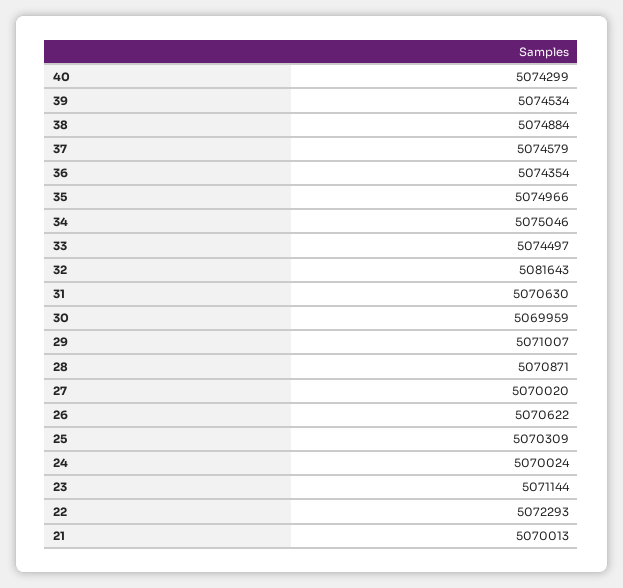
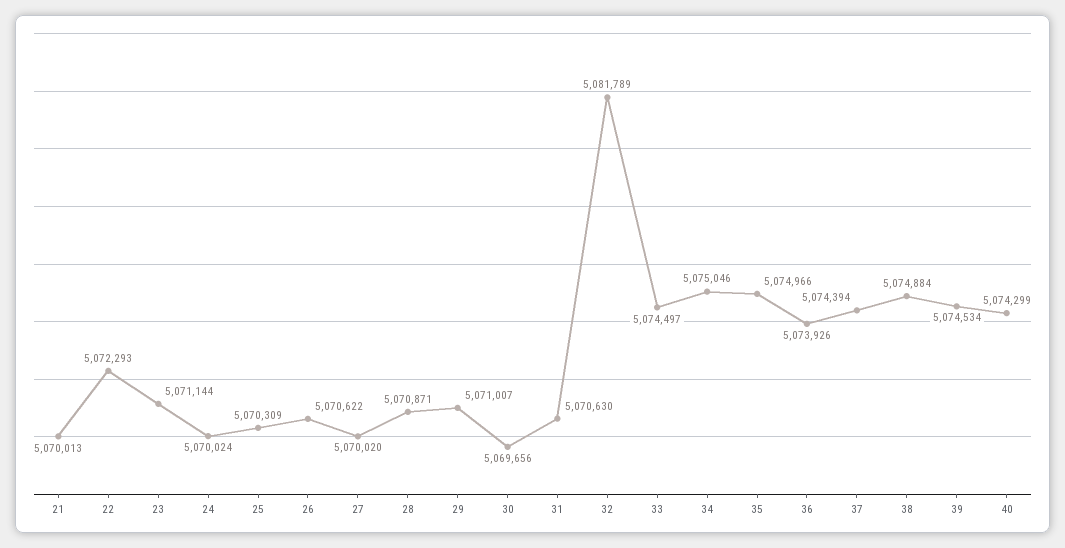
  {
    "40": 5074299,
    "39": 5074534,
    "38": 5074884,
-   "37": 5074579,
+   "37": 5074394,
-   "36": 5074354,
+   "36": 5073926,
    "35": 5074966,
    "34": 5075046,
    "33": 5074497,
-   "32": 5081643,
+   "32": 5081789,
    "31": 5070630,
-   "30": 5069959,
+   "30": 5069656,
    "29": 5071007,
    "28": 5070871,
    "27": 5070020,
    "26": 5070622,
    "25": 5070309,
    "24": 5070024,
    "23": 5071144,
    "22": 5072293,
    "21": 5070013
  }

